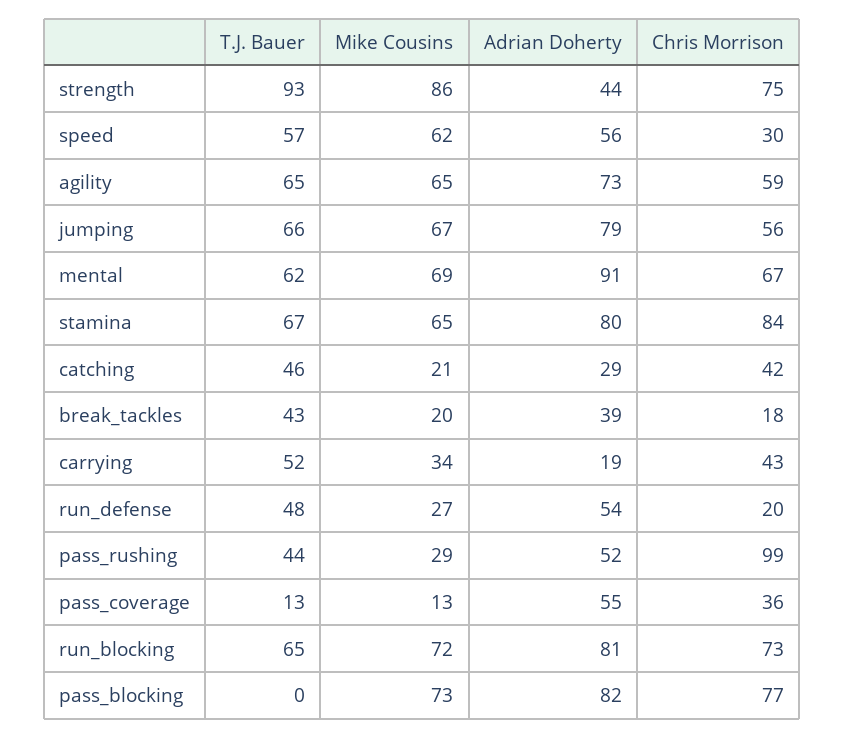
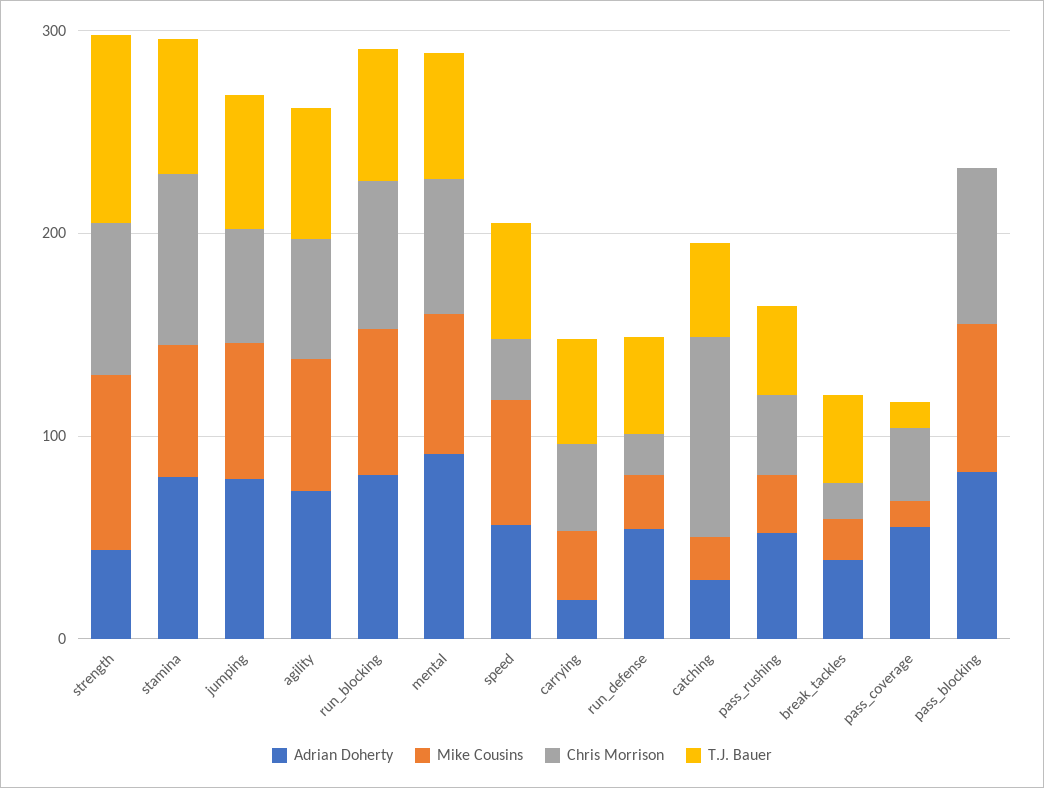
  {
    "T.J. Bauer": {
      "strength": 93,
      "speed": 57,
      "agility": 65,
      "jumping": 66,
      "mental": 62,
      "stamina": 67,
      "catching": 46,
      "break_tackles": 43,
      "carrying": 52,
      "run_defense": 48,
      "pass_rushing": 44,
      "pass_coverage": 13,
      "run_blocking": 65,
      "pass_blocking": 0
    },
    "Mike Cousins": {
      "strength": 86,
      "speed": 62,
      "agility": 65,
      "jumping": 67,
      "mental": 69,
      "stamina": 65,
      "catching": 21,
      "break_tackles": 20,
      "carrying": 34,
      "run_defense": 27,
      "pass_rushing": 29,
      "pass_coverage": 13,
      "run_blocking": 72,
      "pass_blocking": 73
    },
    "Adrian Doherty": {
      "strength": 44,
      "speed": 56,
      "agility": 73,
      "jumping": 79,
      "mental": 91,
      "stamina": 80,
      "catching": 29,
      "break_tackles": 39,
      "carrying": 19,
      "run_defense": 54,
      "pass_rushing": 52,
      "pass_coverage": 55,
      "run_blocking": 81,
      "pass_blocking": 82
    },
    "Chris Morrison": {
      "strength": 75,
      "speed": 30,
      "agility": 59,
      "jumping": 56,
      "mental": 67,
      "stamina": 84,
-     "catching": 42,
+     "catching": 100,
      "break_tackles": 18,
      "carrying": 43,
      "run_defense": 20,
-     "pass_rushing": 99,
+     "pass_rushing": 40,
      "pass_coverage": 36,
      "run_blocking": 73,
      "pass_blocking": 77
    }
  }

